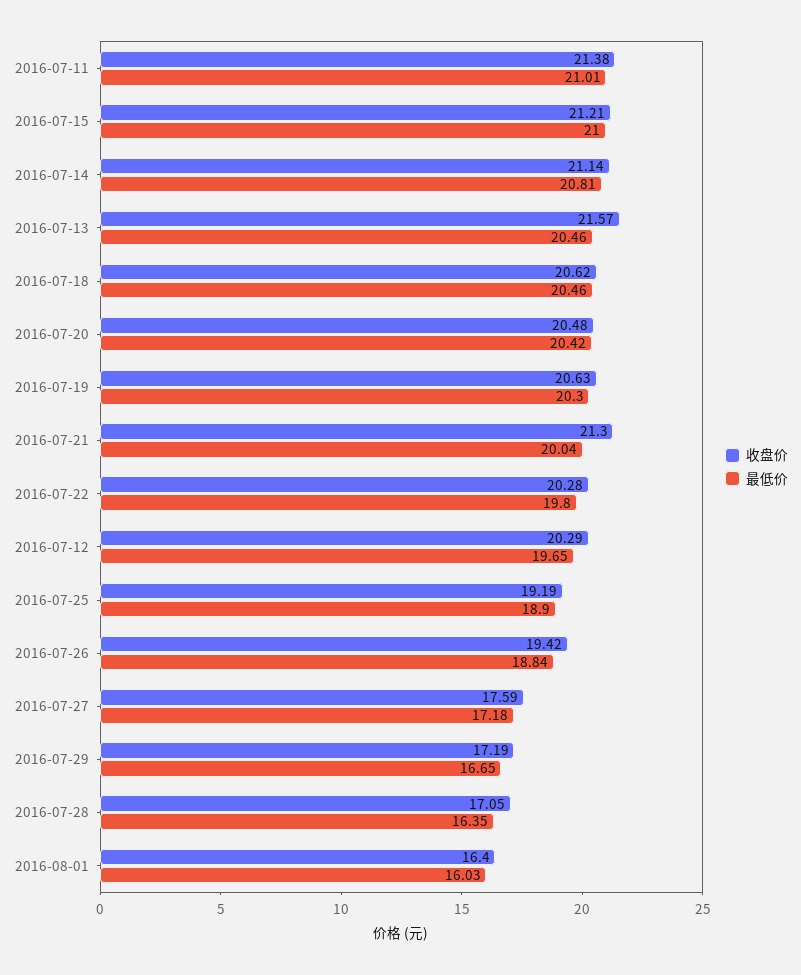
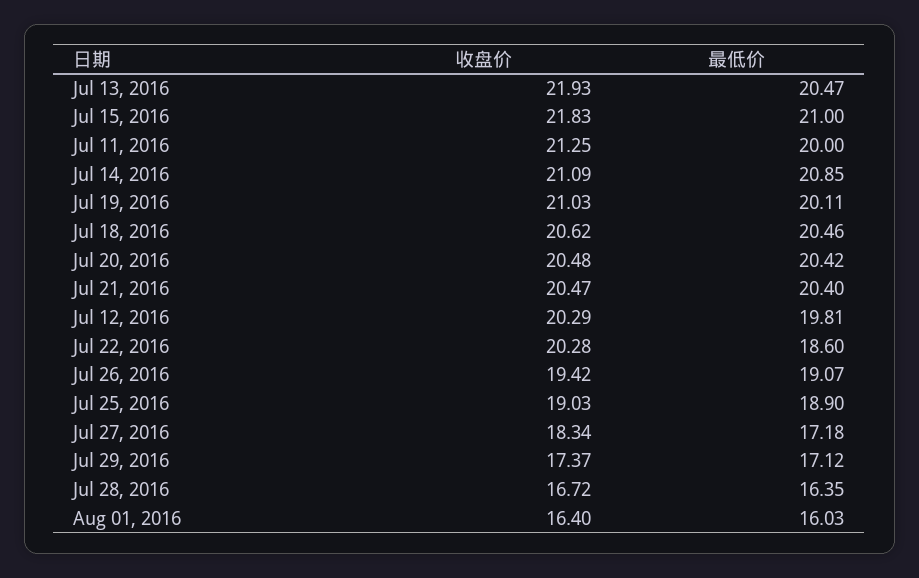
  {
    "收盘价": {
-     "2016-07-11": 21.38,
+     "2016-07-11": 21.25,
-     "2016-07-15": 21.21,
+     "2016-07-15": 21.83,
-     "2016-07-14": 21.14,
+     "2016-07-14": 21.09,
-     "2016-07-13": 21.57,
+     "2016-07-13": 21.93,
      "2016-07-18": 20.62,
      "2016-07-20": 20.48,
-     "2016-07-19": 20.63,
+     "2016-07-19": 21.03,
-     "2016-07-21": 21.3,
+     "2016-07-21": 20.47,
      "2016-07-22": 20.28,
      "2016-07-12": 20.29,
-     "2016-07-25": 19.19,
+     "2016-07-25": 19.03,
      "2016-07-26": 19.42,
-     "2016-07-27": 17.59,
+     "2016-07-27": 18.34,
-     "2016-07-29": 17.19,
+     "2016-07-29": 17.37,
-     "2016-07-28": 17.05,
+     "2016-07-28": 16.72,
      "2016-08-01": 16.4
    },
    "最低价": {
-     "2016-07-11": 21.01,
+     "2016-07-11": 20,
      "2016-07-15": 21,
-     "2016-07-14": 20.81,
+     "2016-07-14": 20.85,
-     "2016-07-13": 20.46,
+     "2016-07-13": 20.47,
      "2016-07-18": 20.46,
      "2016-07-20": 20.42,
-     "2016-07-19": 20.3,
+     "2016-07-19": 20.11,
-     "2016-07-21": 20.04,
+     "2016-07-21": 20.4,
-     "2016-07-22": 19.8,
+     "2016-07-22": 18.6,
-     "2016-07-12": 19.65,
+     "2016-07-12": 19.81,
      "2016-07-25": 18.9,
-     "2016-07-26": 18.84,
+     "2016-07-26": 19.07,
      "2016-07-27": 17.18,
-     "2016-07-29": 16.65,
+     "2016-07-29": 17.12,
      "2016-07-28": 16.35,
      "2016-08-01": 16.03
    }
  }

